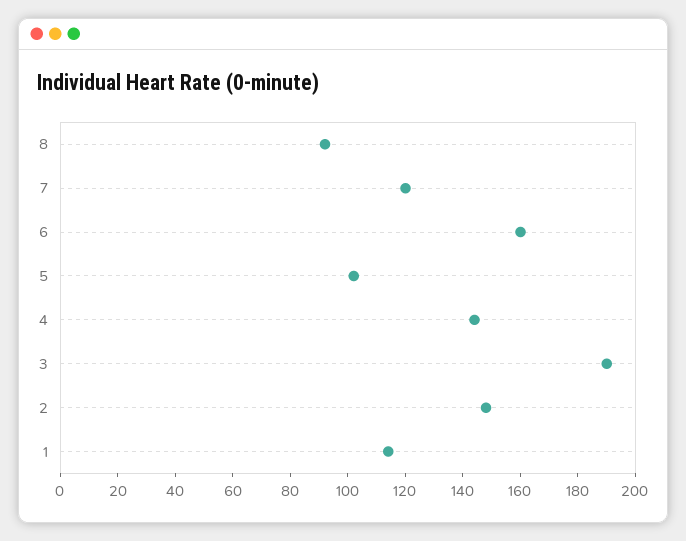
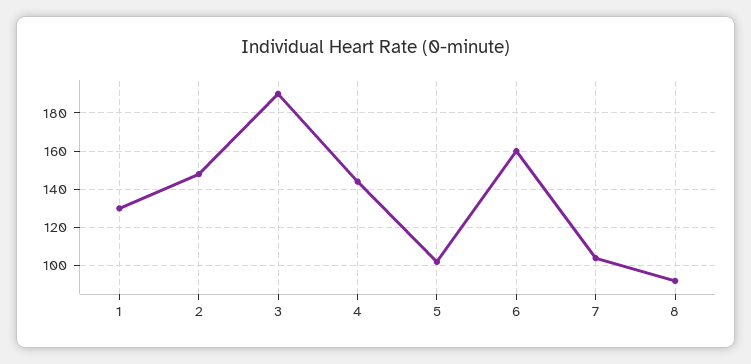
  {
    "8": 90,
-   "7": 120,
+   "7": 105,
    "6": 160,
    "5": 100,
    "4": 145,
    "3": 190,
    "2": 150,
-   "1": 115
+   "1": 130
  }

